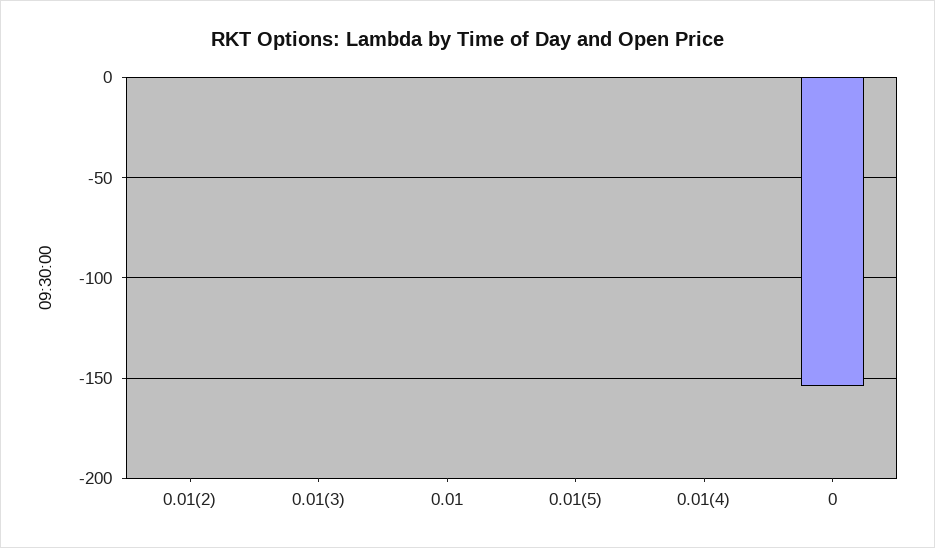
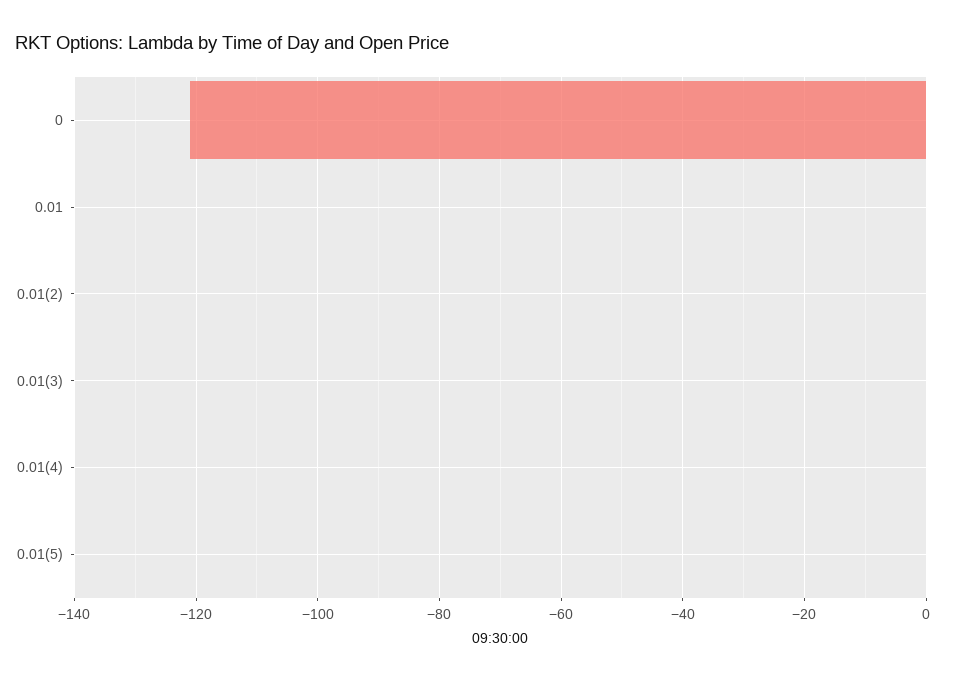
  {
    "0.01(2)": 0,
    "0.01(3)": 0,
    "0.01": 0,
    "0.01(5)": 0,
    "0.01(4)": 0,
-   "0": -155
+   "0": -120
  }

